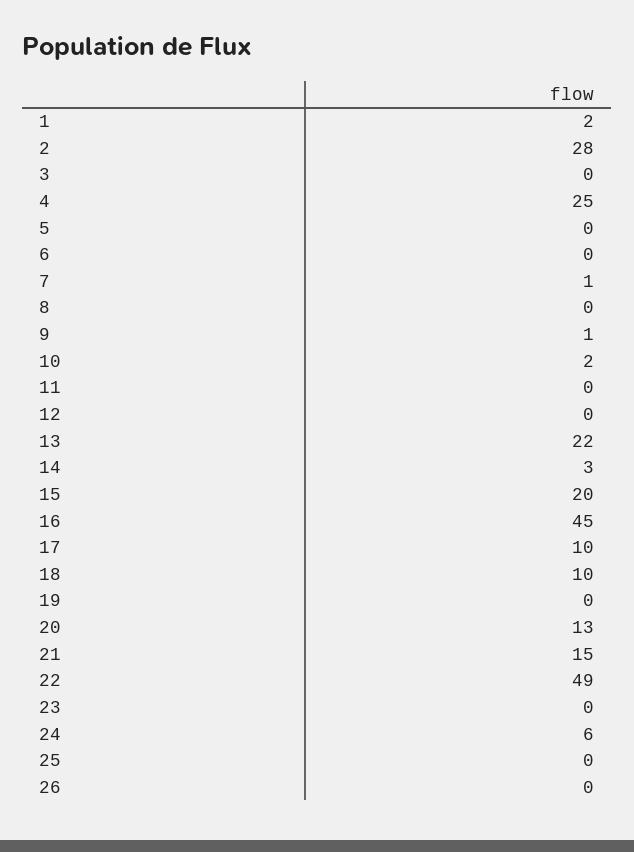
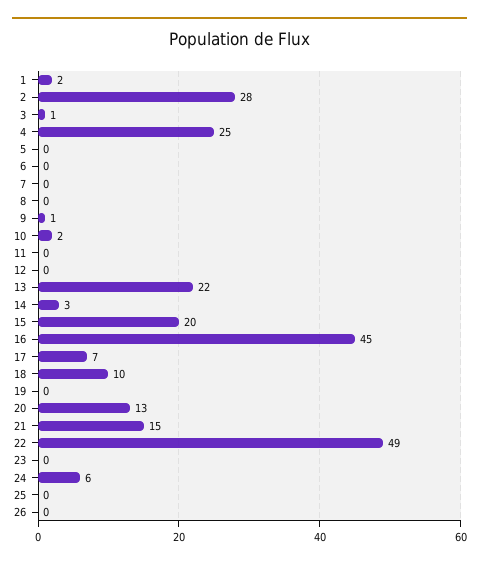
  {
    "1": 2,
    "2": 28,
-   "3": 0,
+   "3": 1,
    "4": 25,
    "5": 0,
    "6": 0,
-   "7": 1,
+   "7": 0,
    "8": 0,
    "9": 1,
    "10": 2,
    "11": 0,
    "12": 0,
    "13": 22,
    "14": 3,
    "15": 20,
    "16": 45,
-   "17": 10,
+   "17": 7,
    "18": 10,
    "19": 0,
    "20": 13,
    "21": 15,
    "22": 49,
    "23": 0,
    "24": 6,
    "25": 0,
    "26": 0
  }

